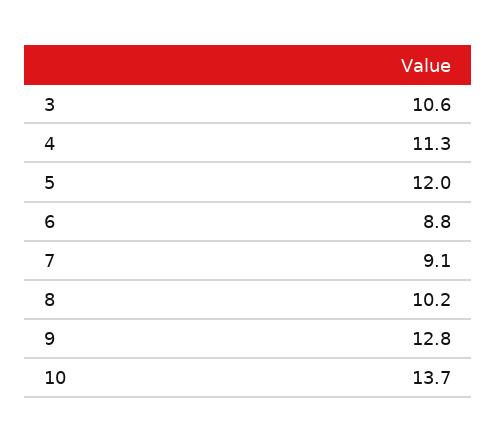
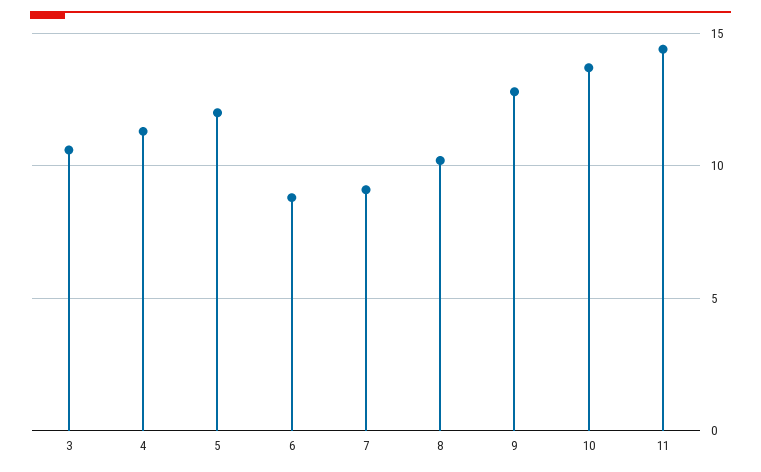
  {
    "3": 10.6,
    "4": 11.3,
    "5": 12,
    "6": 8.8,
    "7": 9.1,
    "8": 10.2,
    "9": 12.8,
-   "10": 13.7
+   "10": 13.7,
+   "11": 14.5
  }

